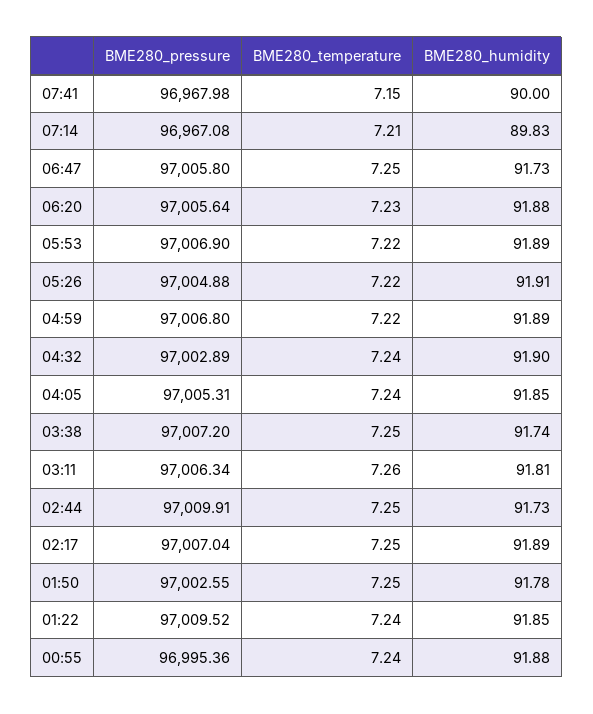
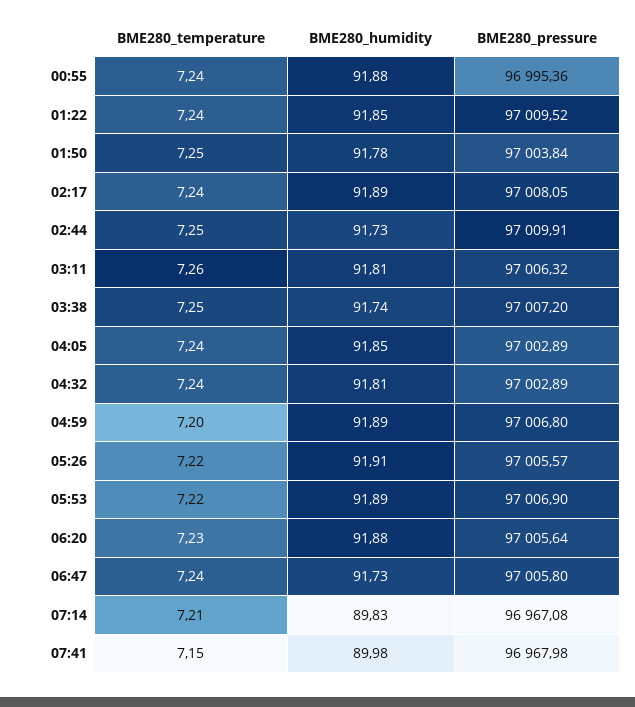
  {
    "BME280_pressure": {
      "07:41": 96967.98,
      "07:14": 96967.08,
      "06:47": 97005.8,
      "06:20": 97005.64,
      "05:53": 97006.9,
-     "05:26": 97004.88,
+     "05:26": 97005.57,
      "04:59": 97006.8,
      "04:32": 97002.89,
-     "04:05": 97005.31,
+     "04:05": 97002.89,
      "03:38": 97007.2,
-     "03:11": 97006.34,
+     "03:11": 97006.32,
      "02:44": 97009.91,
-     "02:17": 97007.04,
+     "02:17": 97008.05,
-     "01:50": 97002.55,
+     "01:50": 97003.84,
      "01:22": 97009.52,
      "00:55": 96995.36
    },
    "BME280_temperature": {
      "07:41": 7.15,
      "07:14": 7.21,
-     "06:47": 7.25,
+     "06:47": 7.24,
      "06:20": 7.23,
      "05:53": 7.22,
      "05:26": 7.22,
-     "04:59": 7.22,
+     "04:59": 7.2,
      "04:32": 7.24,
      "04:05": 7.24,
      "03:38": 7.25,
      "03:11": 7.26,
      "02:44": 7.25,
-     "02:17": 7.25,
+     "02:17": 7.24,
      "01:50": 7.25,
      "01:22": 7.24,
      "00:55": 7.24
    },
    "BME280_humidity": {
-     "07:41": 90,
+     "07:41": 89.98,
      "07:14": 89.83,
      "06:47": 91.73,
      "06:20": 91.88,
      "05:53": 91.89,
      "05:26": 91.91,
      "04:59": 91.89,
-     "04:32": 91.9,
+     "04:32": 91.81,
      "04:05": 91.85,
      "03:38": 91.74,
      "03:11": 91.81,
      "02:44": 91.73,
      "02:17": 91.89,
      "01:50": 91.78,
      "01:22": 91.85,
      "00:55": 91.88
    }
  }

